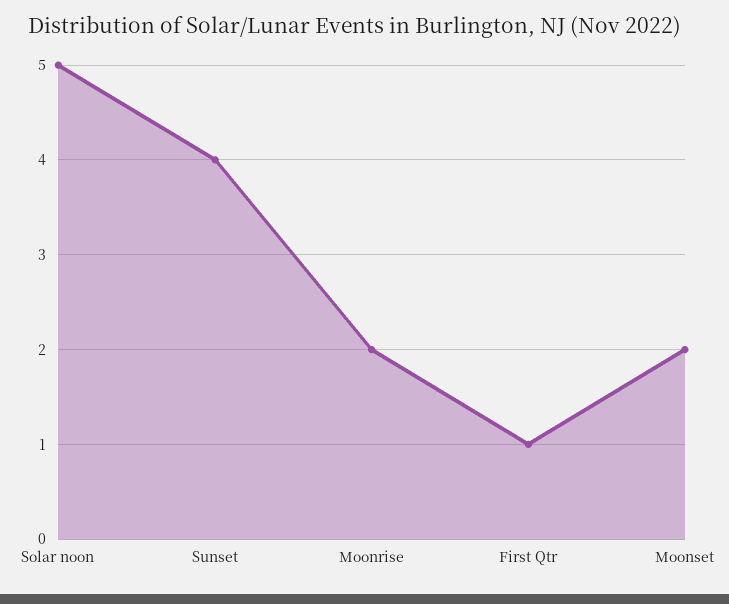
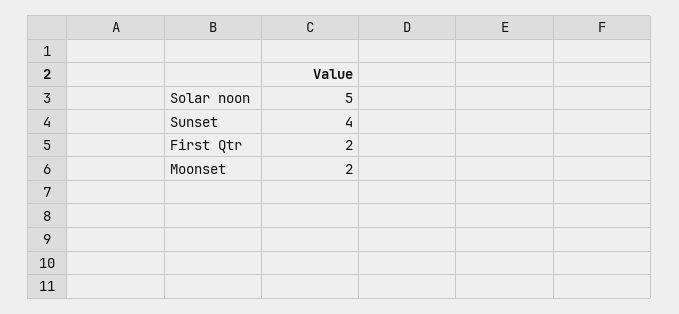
  {
    "Solar noon": 5,
    "Sunset": 4,
-   "Moonrise": 2,
-   "First Qtr": 1,
+   "First Qtr": 2,
    "Moonset": 2
  }

